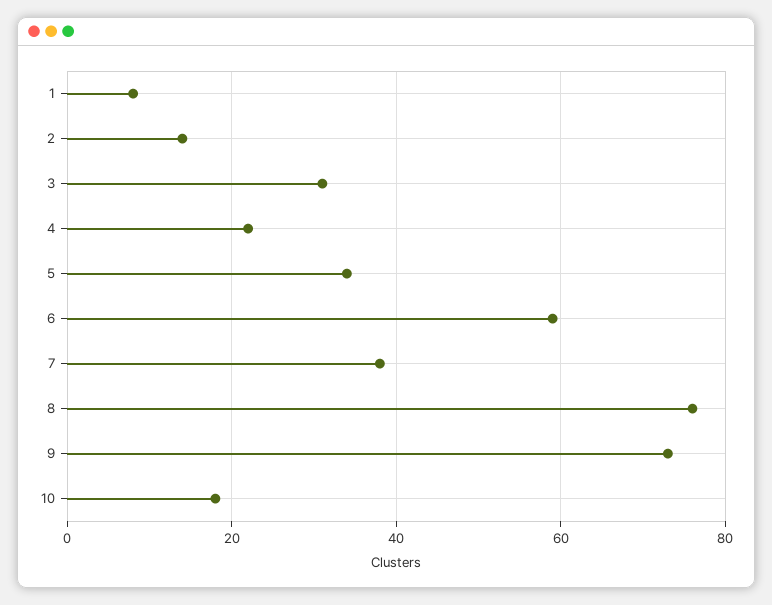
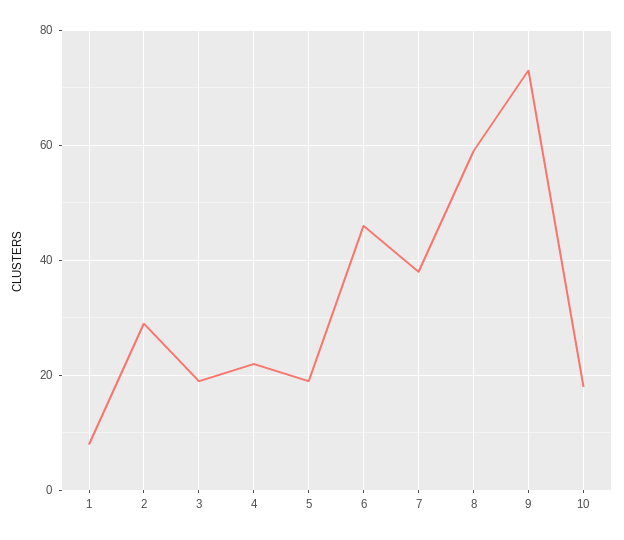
  {
    "1": 10,
-   "2": 15,
+   "2": 30,
-   "3": 30,
+   "3": 20,
    "4": 20,
-   "5": 35,
+   "5": 20,
-   "6": 60,
+   "6": 45,
    "7": 40,
-   "8": 75,
+   "8": 60,
    "9": 75,
    "10": 20
  }

